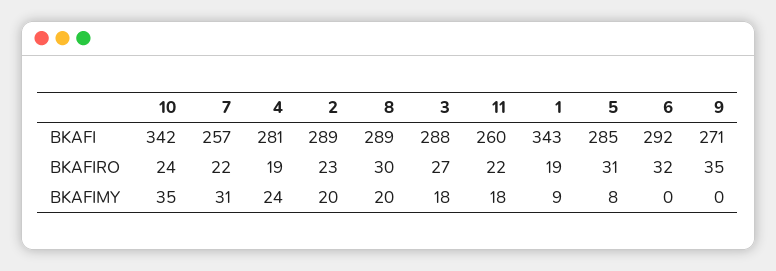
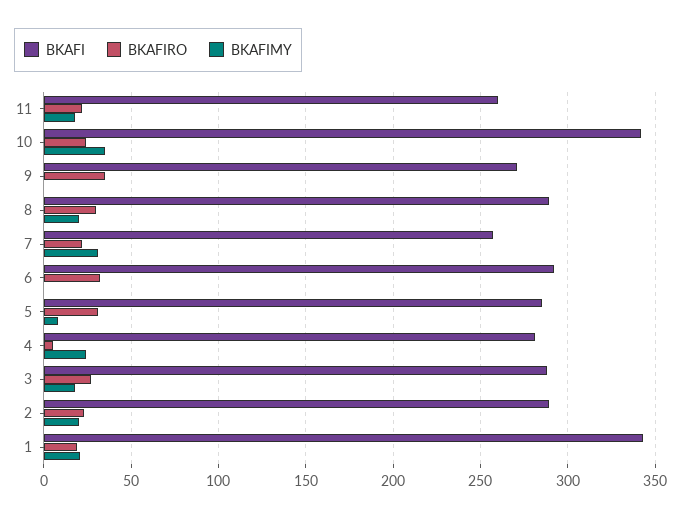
  {
    "BKAFI": {
      "10": 342,
      "7": 257,
      "4": 281,
      "2": 289,
      "8": 289,
      "3": 288,
      "11": 260,
      "1": 343,
      "5": 285,
      "6": 292,
      "9": 271
    },
    "BKAFIRO": {
      "10": 24,
      "7": 22,
-     "4": 19,
+     "4": 5,
      "2": 23,
      "8": 30,
      "3": 27,
      "11": 22,
      "1": 19,
      "5": 31,
      "6": 32,
      "9": 35
    },
    "BKAFIMY": {
      "10": 35,
      "7": 31,
      "4": 24,
      "2": 20,
      "8": 20,
      "3": 18,
      "11": 18,
-     "1": 9,
+     "1": 20,
      "5": 8,
      "6": 0,
      "9": 0
    }
  }

